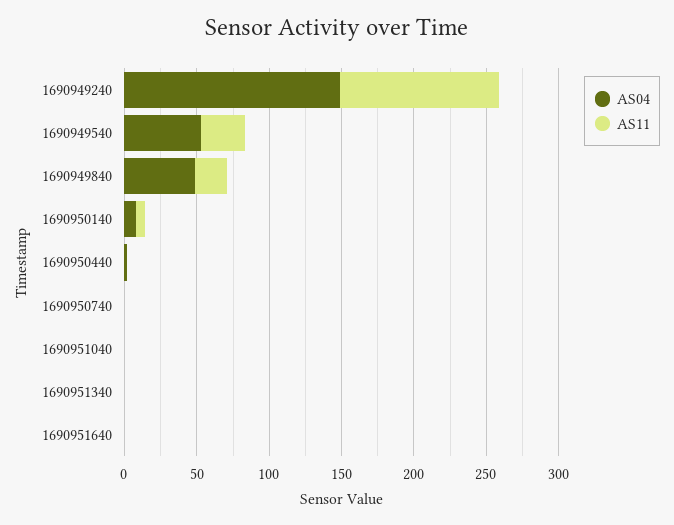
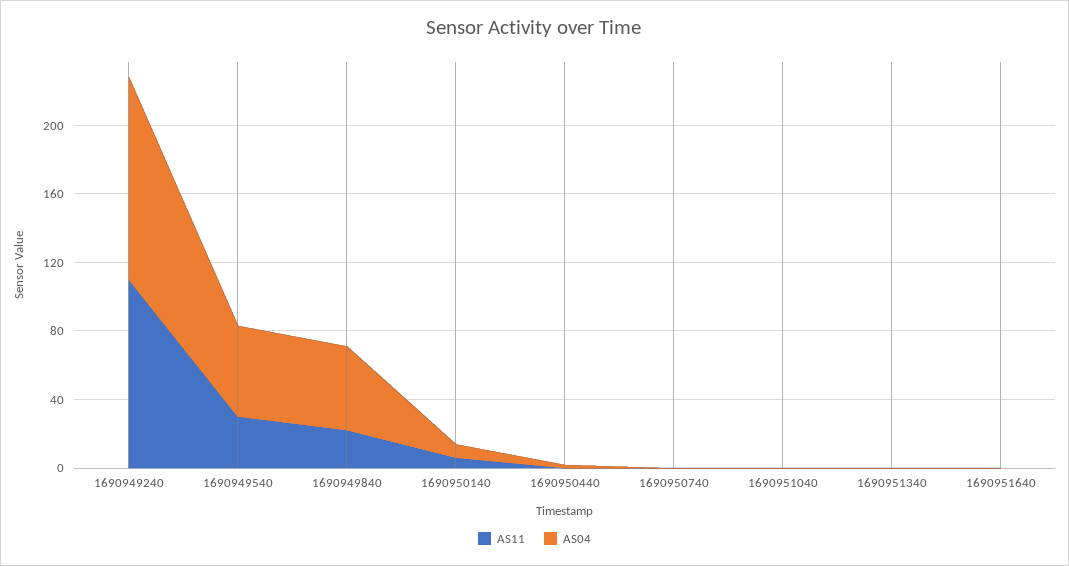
  {
    "AS04": {
-     "1690949240": 150,
+     "1690949240": 120,
      "1690949540": 50,
      "1690949840": 50,
      "1690950140": 10,
      "1690950440": 0,
      "1690950740": 0,
      "1690951040": 0,
      "1690951340": 0,
      "1690951640": 0
    },
    "AS11": {
      "1690949240": 110,
      "1690949540": 30,
      "1690949840": 20,
      "1690950140": 10,
      "1690950440": 0,
      "1690950740": 0,
      "1690951040": 0,
      "1690951340": 0,
      "1690951640": 0
    }
  }

